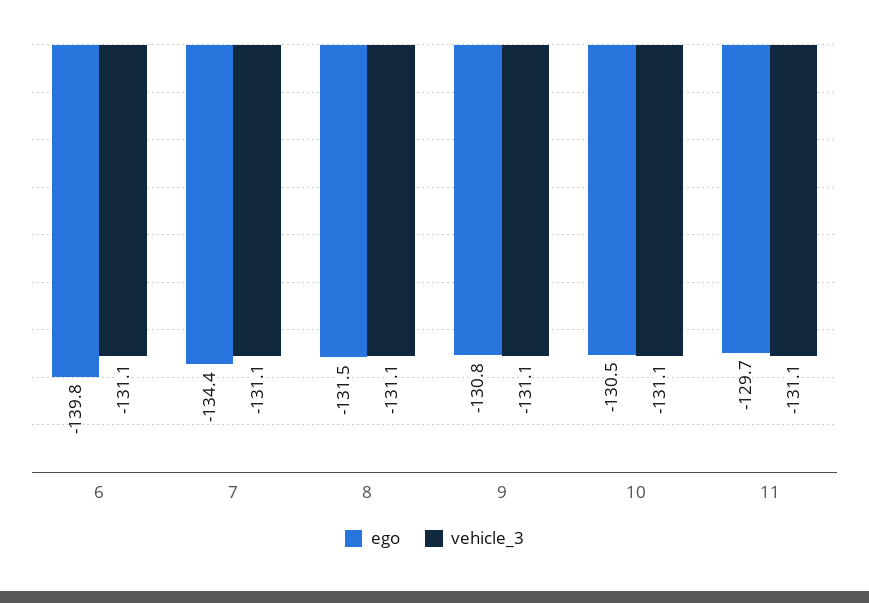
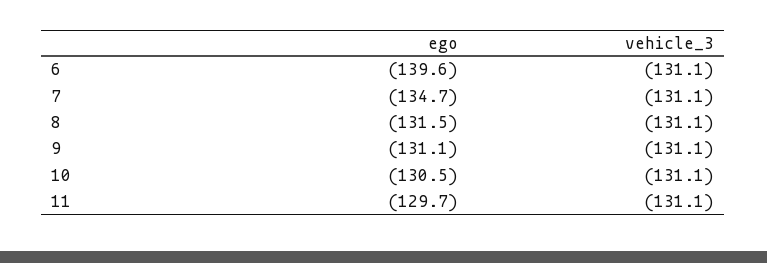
  {
    "ego": {
-     "6": -139.8,
+     "6": -139.6,
-     "7": -134.4,
+     "7": -134.7,
      "8": -131.5,
-     "9": -130.8,
+     "9": -131.1,
      "10": -130.5,
      "11": -129.7
    },
    "vehicle_3": {
      "6": -131.1,
      "7": -131.1,
      "8": -131.1,
      "9": -131.1,
      "10": -131.1,
      "11": -131.1
    }
  }

